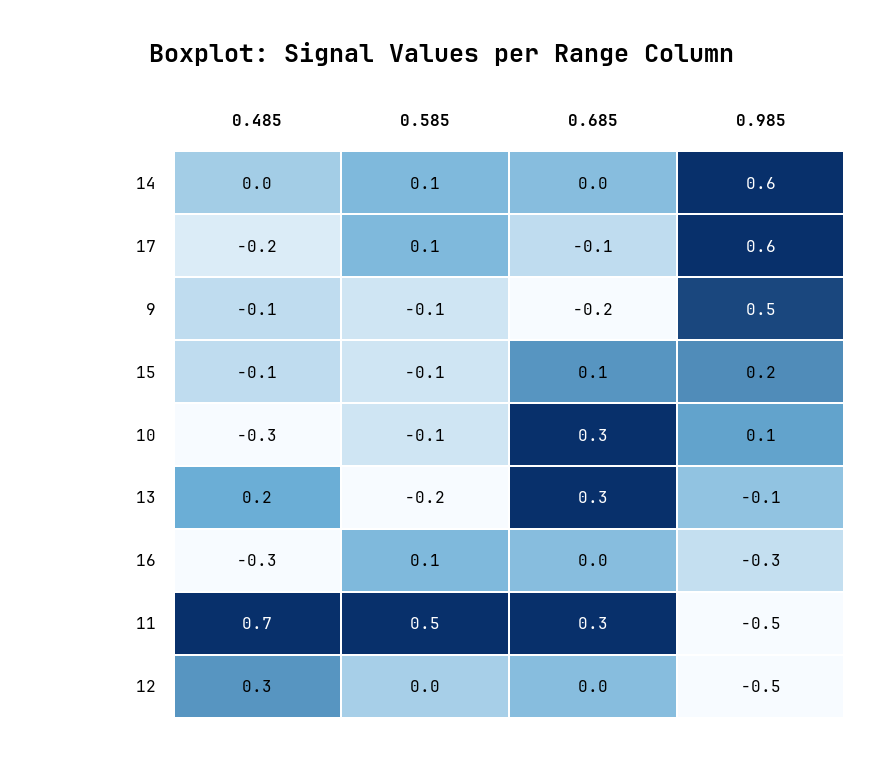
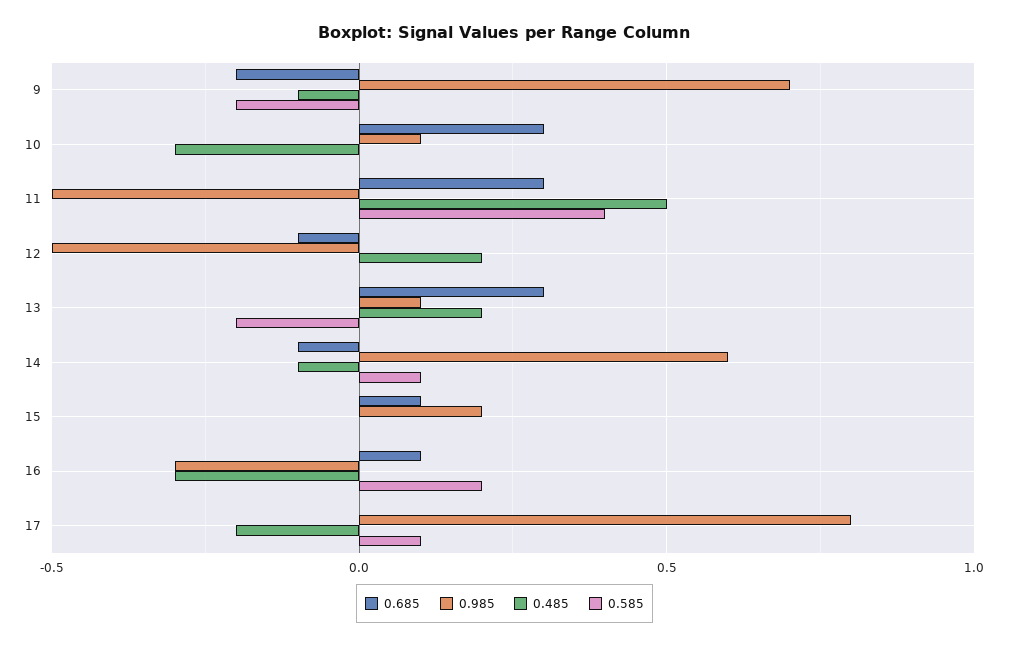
  {
    "0.485": {
-     "14": 0,
+     "14": -0.1,
      "17": -0.2,
      "9": -0.1,
-     "15": -0.1,
+     "15": 0,
      "10": -0.3,
      "13": 0.2,
      "16": -0.3,
-     "11": 0.7,
+     "11": 0.5,
-     "12": 0.3
+     "12": 0.2
    },
    "0.585": {
      "14": 0.1,
      "17": 0.1,
-     "9": -0.1,
+     "9": -0.2,
-     "15": -0.1,
+     "15": 0,
-     "10": -0.1,
+     "10": 0,
      "13": -0.2,
-     "16": 0.1,
+     "16": 0.2,
-     "11": 0.5,
+     "11": 0.4,
      "12": 0
    },
    "0.685": {
-     "14": 0,
+     "14": -0.1,
-     "17": -0.1,
+     "17": 0,
      "9": -0.2,
      "15": 0.1,
      "10": 0.3,
      "13": 0.3,
-     "16": 0,
+     "16": 0.1,
      "11": 0.3,
-     "12": 0
+     "12": -0.1
    },
    "0.985": {
      "14": 0.6,
-     "17": 0.6,
+     "17": 0.8,
-     "9": 0.5,
+     "9": 0.7,
      "15": 0.2,
      "10": 0.1,
-     "13": -0.1,
+     "13": 0.1,
      "16": -0.3,
      "11": -0.5,
      "12": -0.5
    }
  }

